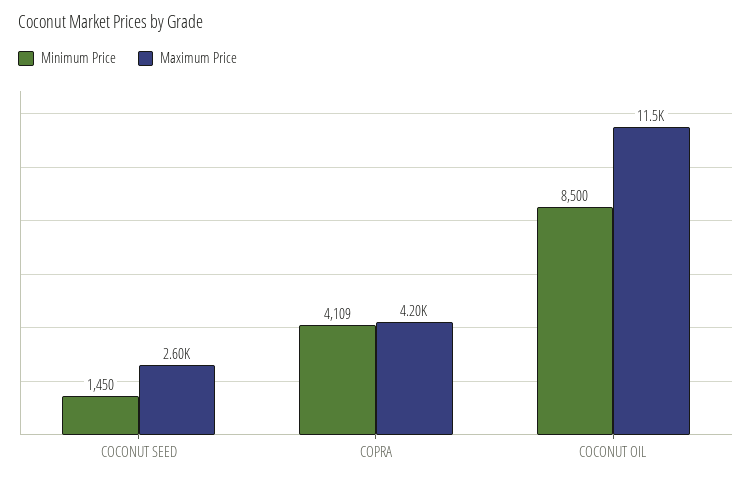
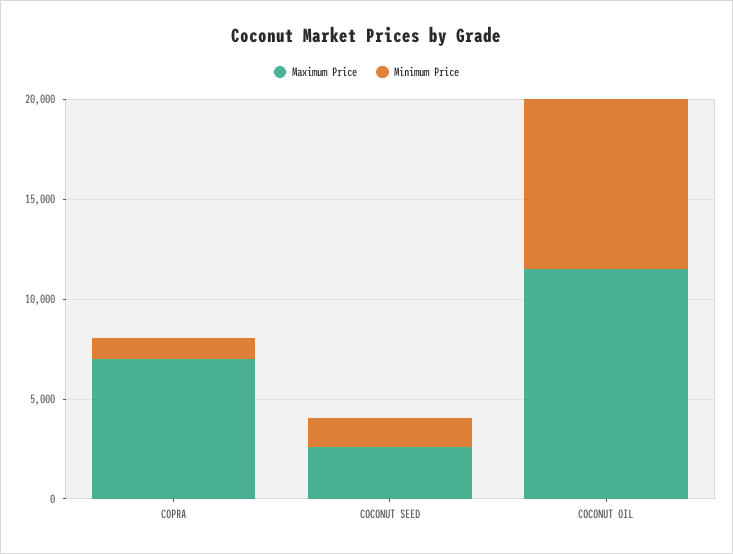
  {
    "Minimum Price": {
      "COCONUT SEED": 1450,
-     "COPRA": 4109,
+     "COPRA": 1000,
      "COCONUT OIL": 8500
    },
    "Maximum Price": {
      "COCONUT SEED": 2600,
-     "COPRA": 4200,
+     "COPRA": 7000,
      "COCONUT OIL": 11500
    }
  }

